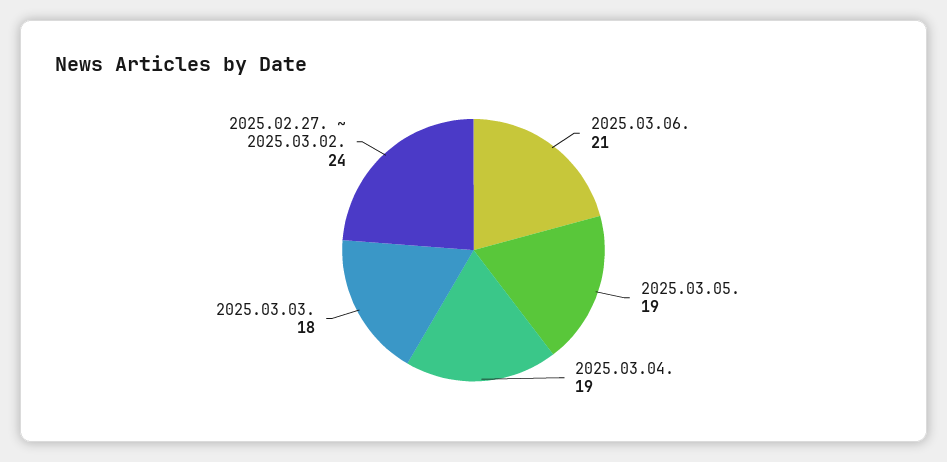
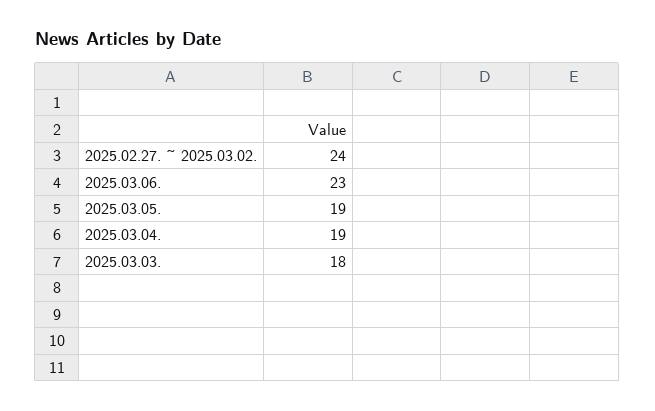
  {
-   "2025.03.06.": 21,
+   "2025.03.06.": 23,
    "2025.03.05.": 19,
    "2025.03.04.": 19,
    "2025.03.03.": 18,
    "2025.02.27. ~ 2025.03.02.": 24
  }

